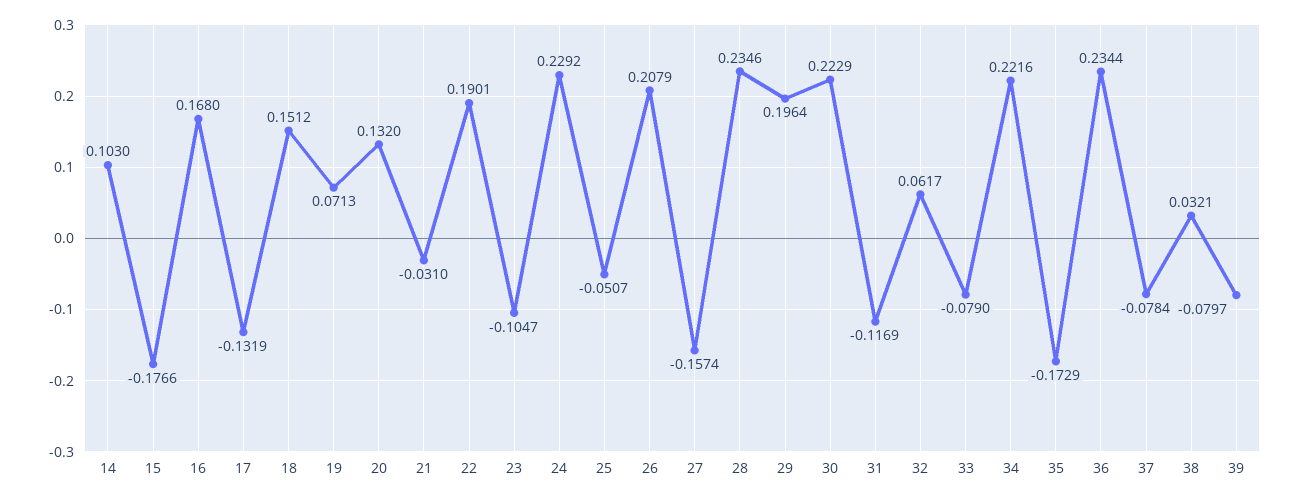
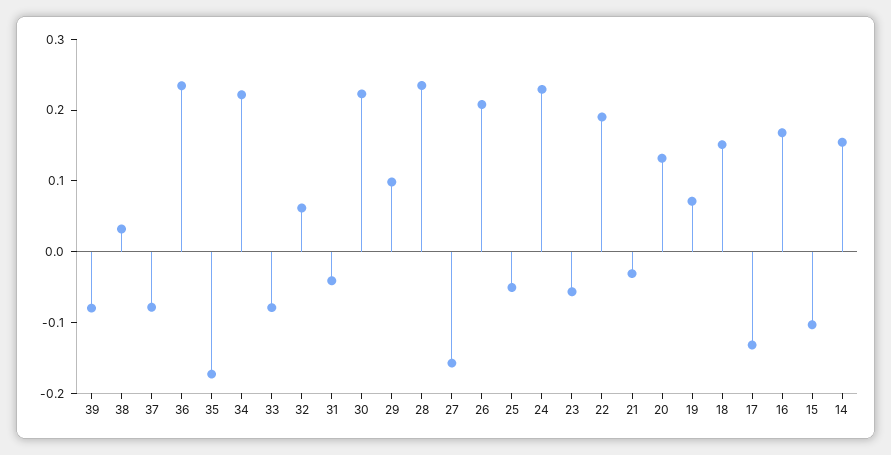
  {
-   "14": 0.103,
+   "14": 0.16,
-   "15": -0.1766,
+   "15": -0.1,
    "16": 0.168,
    "17": -0.1319,
    "18": 0.1512,
    "19": 0.0713,
    "20": 0.132,
    "21": -0.031,
    "22": 0.1901,
-   "23": -0.1047,
+   "23": -0.06,
    "24": 0.2292,
    "25": -0.0507,
    "26": 0.2079,
    "27": -0.1574,
    "28": 0.2346,
-   "29": 0.1964,
+   "29": 0.1,
    "30": 0.2229,
-   "31": -0.1169,
+   "31": -0.04,
    "32": 0.0617,
    "33": -0.079,
    "34": 0.2216,
    "35": -0.1729,
    "36": 0.2344,
    "37": -0.0784,
    "38": 0.0321,
    "39": -0.0797
  }

